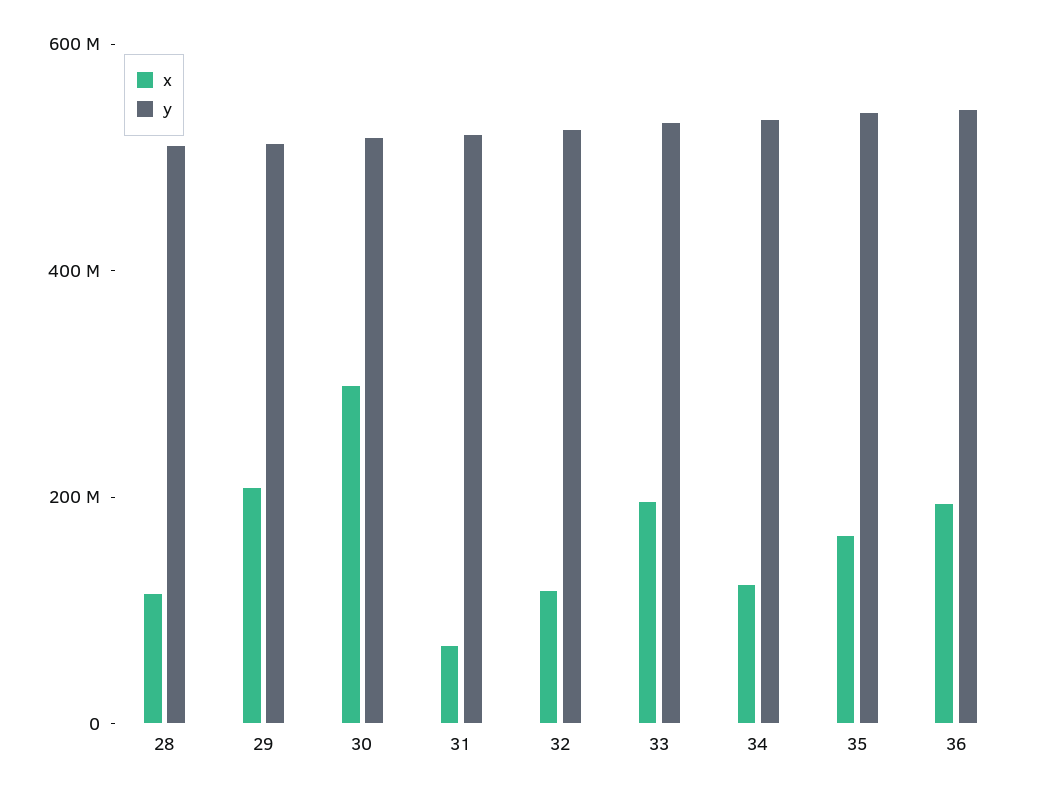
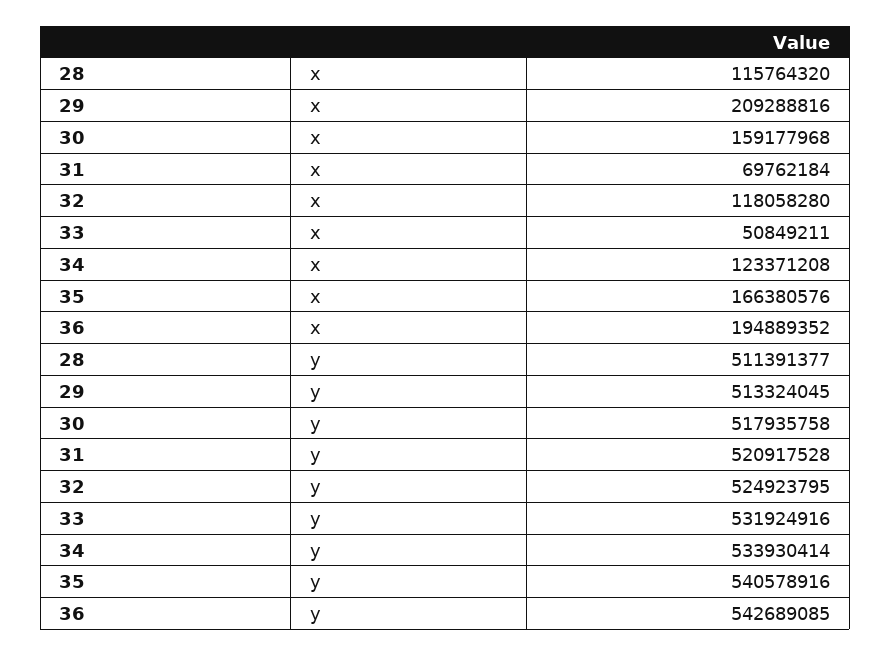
  {
    "x": {
      "28": 115764320,
      "29": 209288816,
-     "30": 300000000,
+     "30": 159177968,
      "31": 69762184,
      "32": 118058280,
-     "33": 200000000,
+     "33": 50849211,
      "34": 123371208,
      "35": 166380576,
      "36": 194889352
    },
    "y": {
      "28": 511391377,
      "29": 513324045,
      "30": 517935758,
      "31": 520917528,
      "32": 524923795,
      "33": 531924916,
      "34": 533930414,
      "35": 540578916,
      "36": 542689085
    }
  }

